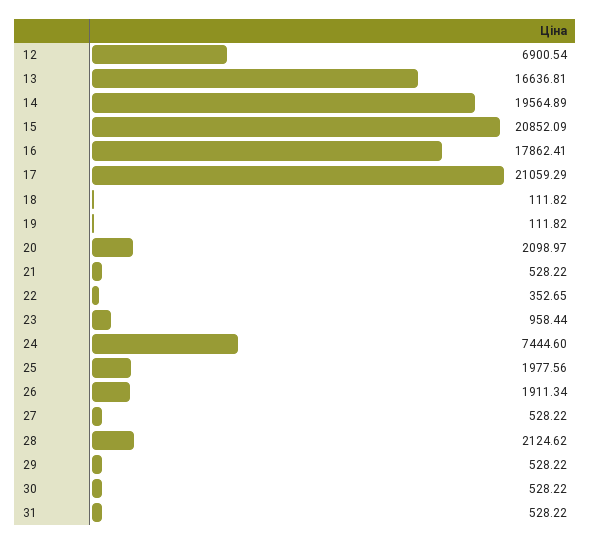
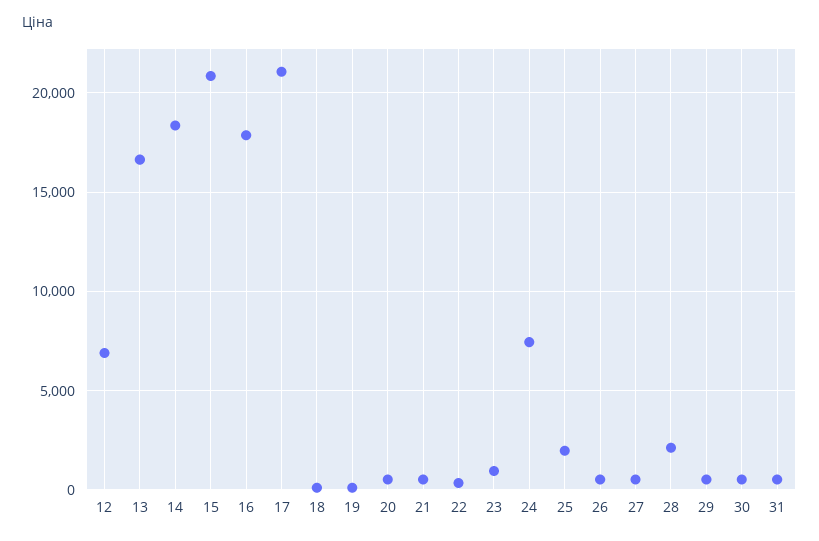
  {
    "12": 6900.54,
    "13": 16636.81,
-   "14": 19564.89,
+   "14": 18500,
    "15": 20852.09,
    "16": 17862.41,
    "17": 21059.29,
    "18": 111.82,
    "19": 111.82,
-   "20": 2098.97,
+   "20": 500,
    "21": 528.22,
    "22": 352.65,
    "23": 958.44,
    "24": 7444.6,
    "25": 1977.56,
-   "26": 1911.34,
+   "26": 500,
    "27": 528.22,
    "28": 2124.62,
    "29": 528.22,
    "30": 528.22,
    "31": 528.22
  }

